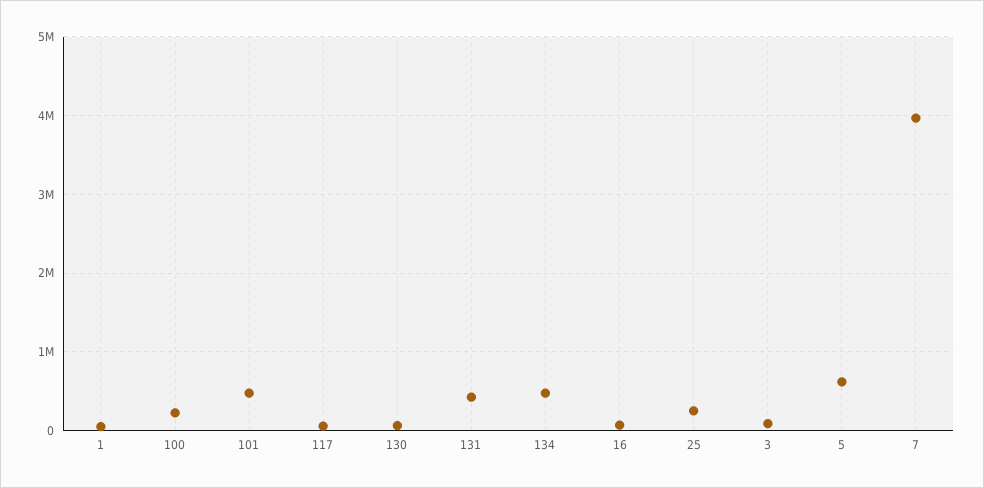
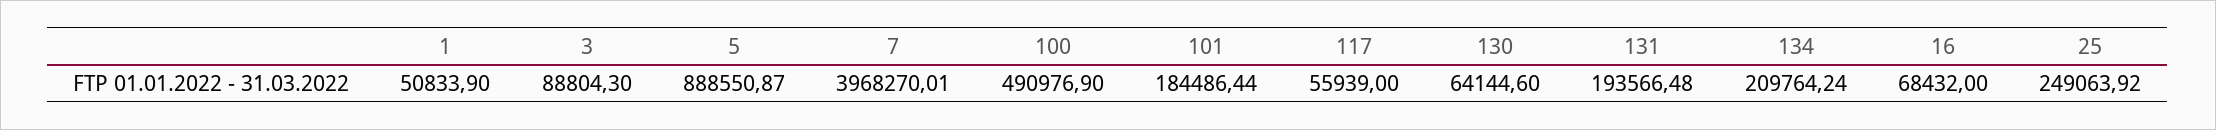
  {
    "1": 50833.9,
-   "100": 200000,
+   "100": 490976.9,
-   "101": 500000,
+   "101": 184486.44,
    "117": 55939,
    "130": 64144.6,
-   "131": 400000,
+   "131": 193566.48,
-   "134": 500000,
+   "134": 209764.24,
    "16": 68432,
    "25": 249063.92,
    "3": 88804.3,
-   "5": 600000,
+   "5": 888550.87,
    "7": 3968270.01
  }

